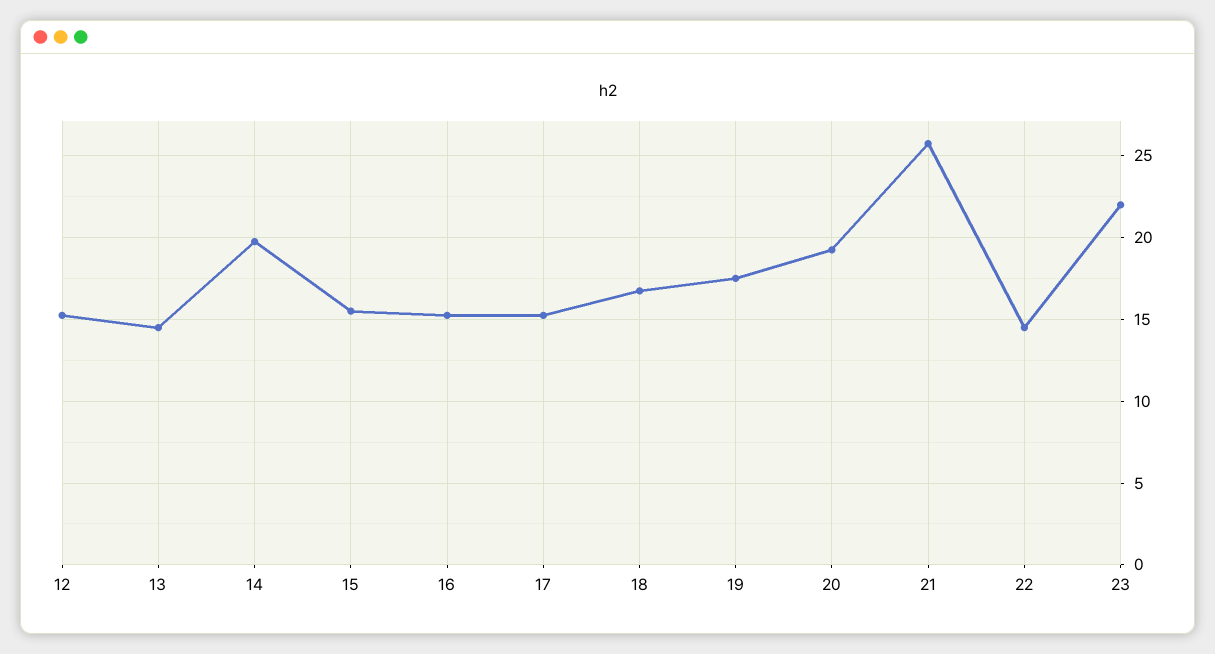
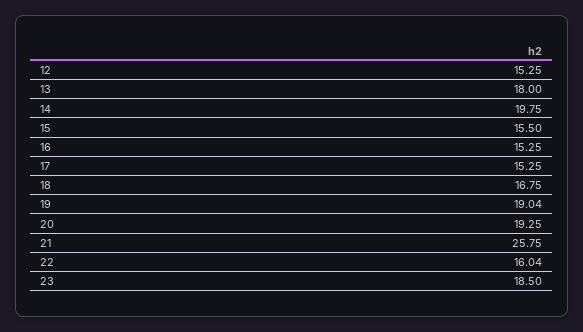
  {
    "12": 15.25,
-   "13": 14.5,
+   "13": 18,
    "14": 19.75,
    "15": 15.5,
    "16": 15.25,
    "17": 15.25,
    "18": 16.75,
-   "19": 17.5,
+   "19": 19.04,
    "20": 19.25,
    "21": 25.75,
-   "22": 14.5,
+   "22": 16.04,
-   "23": 22
+   "23": 18.5
  }

